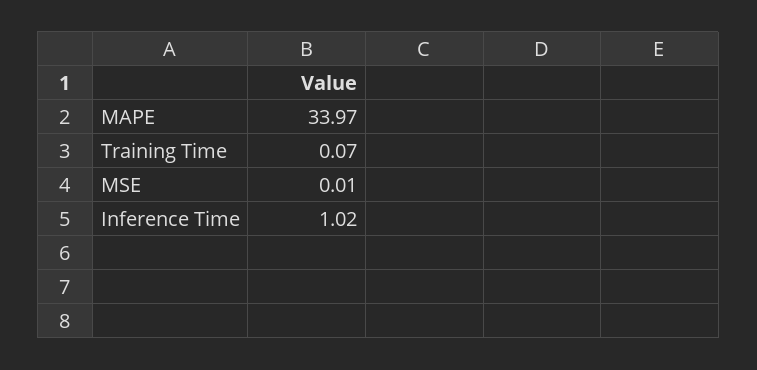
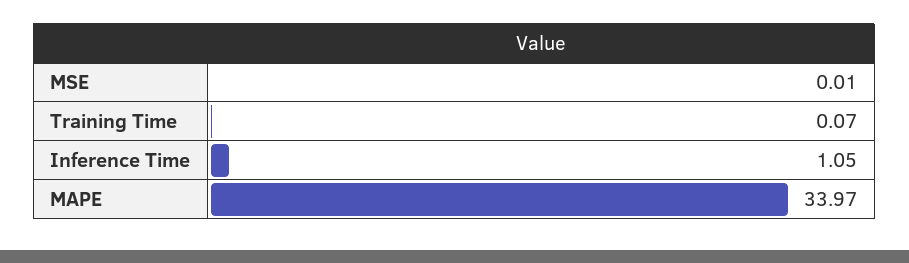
  {
    "MAPE": 33.97,
    "Training Time": 0.07,
    "MSE": 0.01,
-   "Inference Time": 1.02
+   "Inference Time": 1.05
  }

